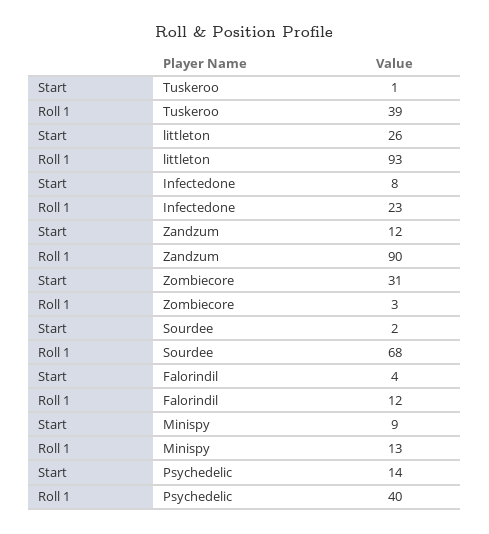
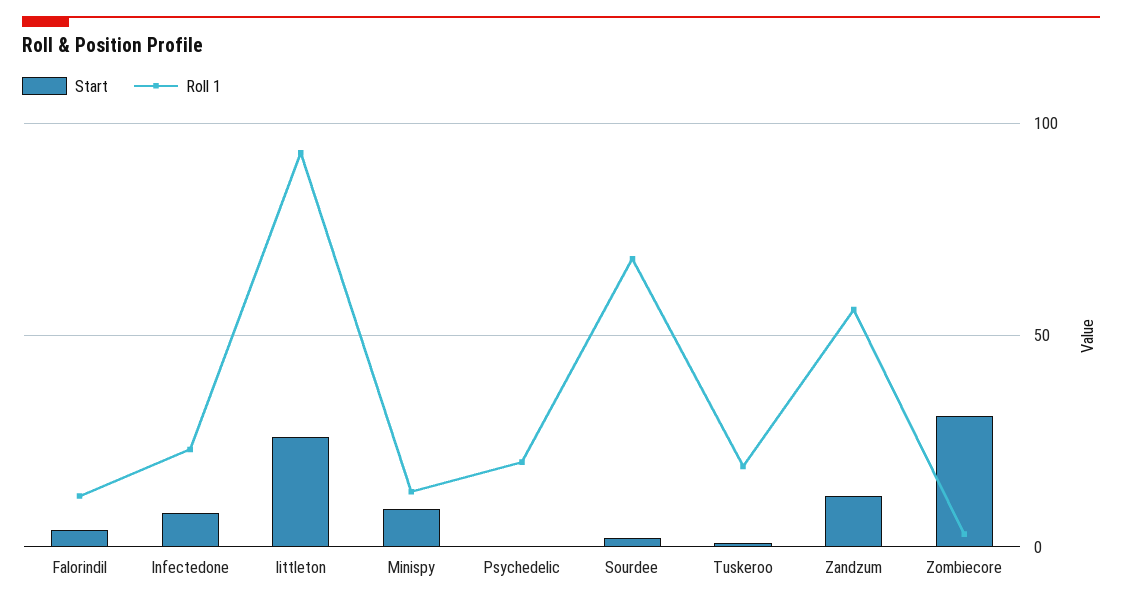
  {
    "Start": {
      "Tuskeroo": 1,
      "littleton": 26,
      "Infectedone": 8,
      "Zandzum": 12,
      "Zombiecore": 31,
      "Sourdee": 2,
      "Falorindil": 4,
      "Minispy": 9,
-     "Psychedelic": 14
+     "Psychedelic": 0
    },
    "Roll 1": {
-     "Tuskeroo": 39,
+     "Tuskeroo": 20,
      "littleton": 93,
      "Infectedone": 23,
-     "Zandzum": 90,
+     "Zandzum": 55,
      "Zombiecore": 3,
      "Sourdee": 68,
      "Falorindil": 12,
      "Minispy": 13,
-     "Psychedelic": 40
+     "Psychedelic": 20
    }
  }

